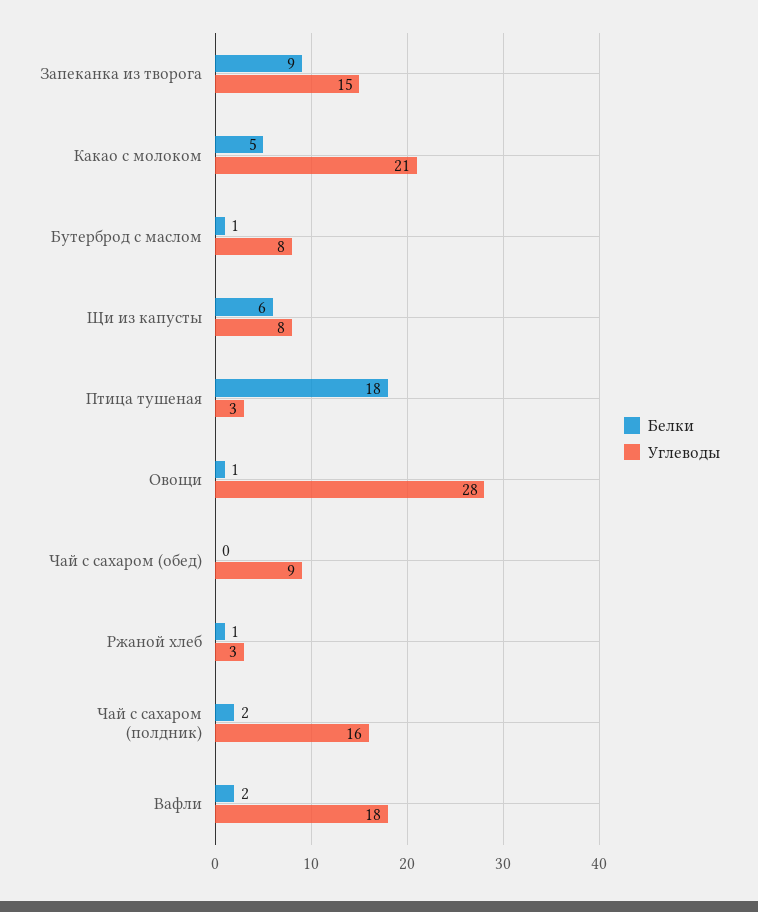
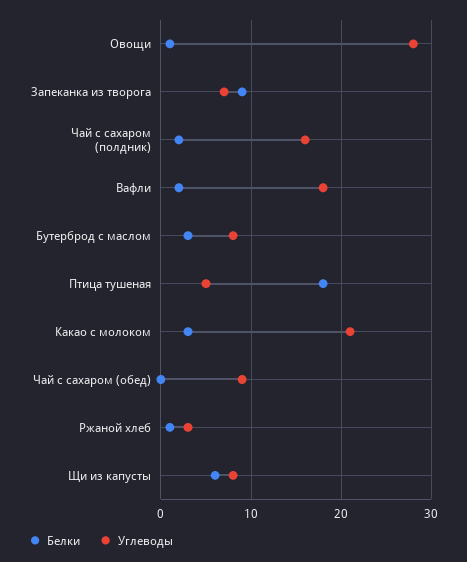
  {
    "Белки": {
      "Запеканка из творога": 9,
-     "Какао с молоком": 5,
+     "Какао с молоком": 3,
-     "Бутерброд с маслом": 1,
+     "Бутерброд с маслом": 3,
      "Щи из капусты": 6,
      "Птица тушеная": 18,
      "Овощи": 1,
      "Чай с сахаром (обед)": 0,
      "Ржаной хлеб": 1,
      "Чай с сахаром (полдник)": 2,
      "Вафли": 2
    },
    "Углеводы": {
-     "Запеканка из творога": 15,
+     "Запеканка из творога": 7,
      "Какао с молоком": 21,
      "Бутерброд с маслом": 8,
      "Щи из капусты": 8,
-     "Птица тушеная": 3,
+     "Птица тушеная": 5,
      "Овощи": 28,
      "Чай с сахаром (обед)": 9,
      "Ржаной хлеб": 3,
      "Чай с сахаром (полдник)": 16,
      "Вафли": 18
    }
  }

